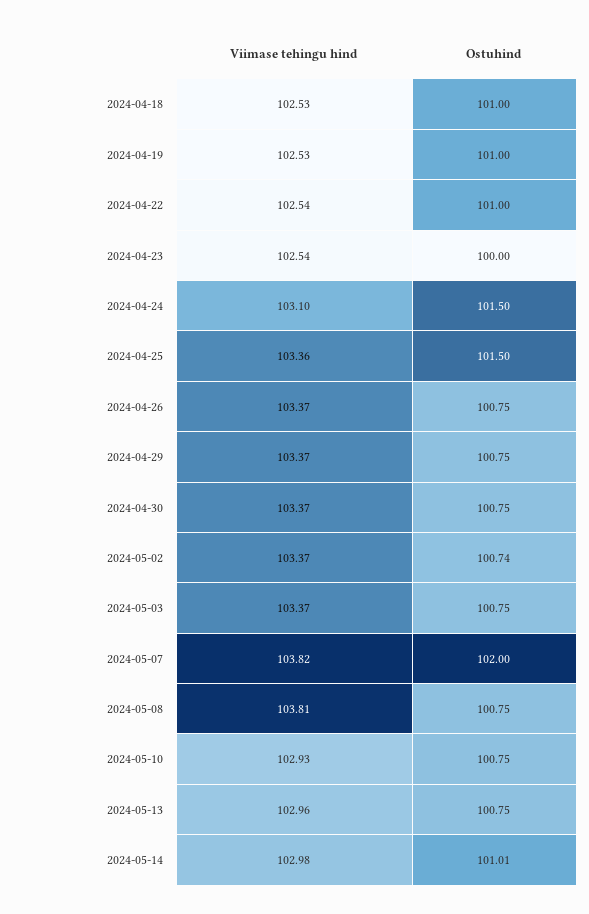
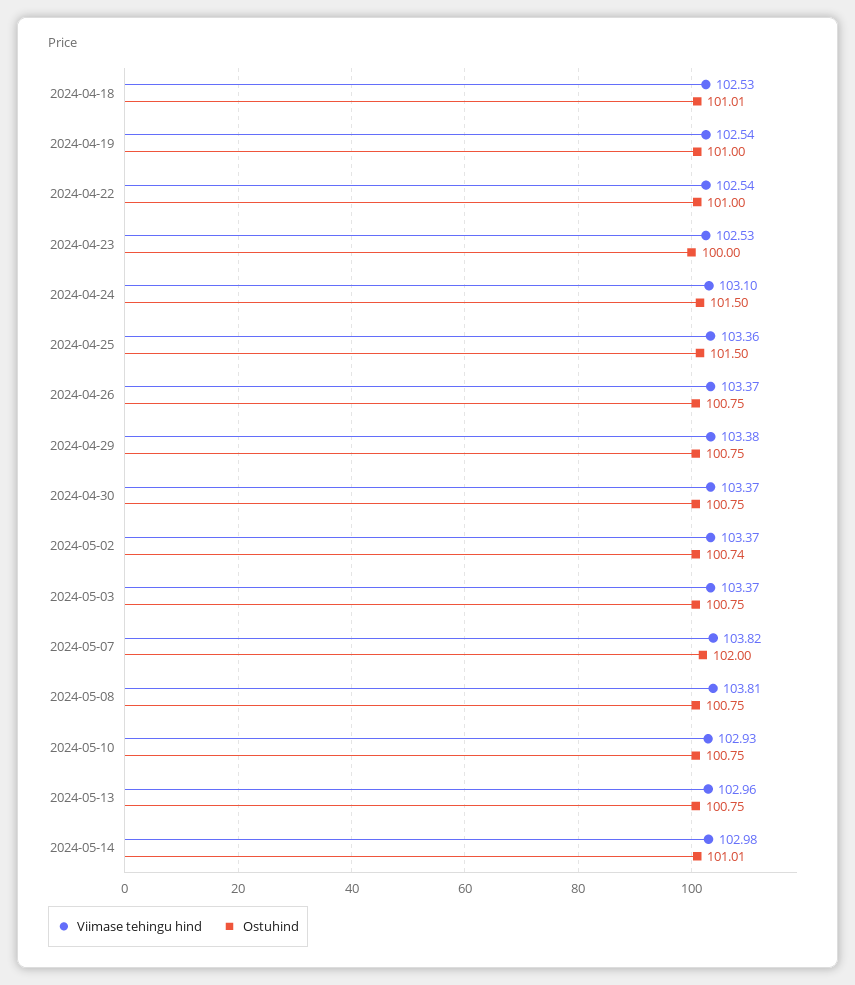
  {
    "Viimase tehingu hind": {
      "2024-04-18": 102.53,
-     "2024-04-19": 102.53,
+     "2024-04-19": 102.54,
      "2024-04-22": 102.54,
-     "2024-04-23": 102.54,
+     "2024-04-23": 102.53,
      "2024-04-24": 103.1,
      "2024-04-25": 103.36,
      "2024-04-26": 103.37,
-     "2024-04-29": 103.37,
+     "2024-04-29": 103.38,
      "2024-04-30": 103.37,
      "2024-05-02": 103.37,
      "2024-05-03": 103.37,
      "2024-05-07": 103.82,
      "2024-05-08": 103.81,
      "2024-05-10": 102.93,
      "2024-05-13": 102.96,
      "2024-05-14": 102.98
    },
    "Ostuhind": {
-     "2024-04-18": 101,
+     "2024-04-18": 101.01,
      "2024-04-19": 101,
      "2024-04-22": 101,
      "2024-04-23": 100,
      "2024-04-24": 101.5,
      "2024-04-25": 101.5,
      "2024-04-26": 100.75,
      "2024-04-29": 100.75,
      "2024-04-30": 100.75,
      "2024-05-02": 100.74,
      "2024-05-03": 100.75,
      "2024-05-07": 102,
      "2024-05-08": 100.75,
      "2024-05-10": 100.75,
      "2024-05-13": 100.75,
      "2024-05-14": 101.01
    }
  }

